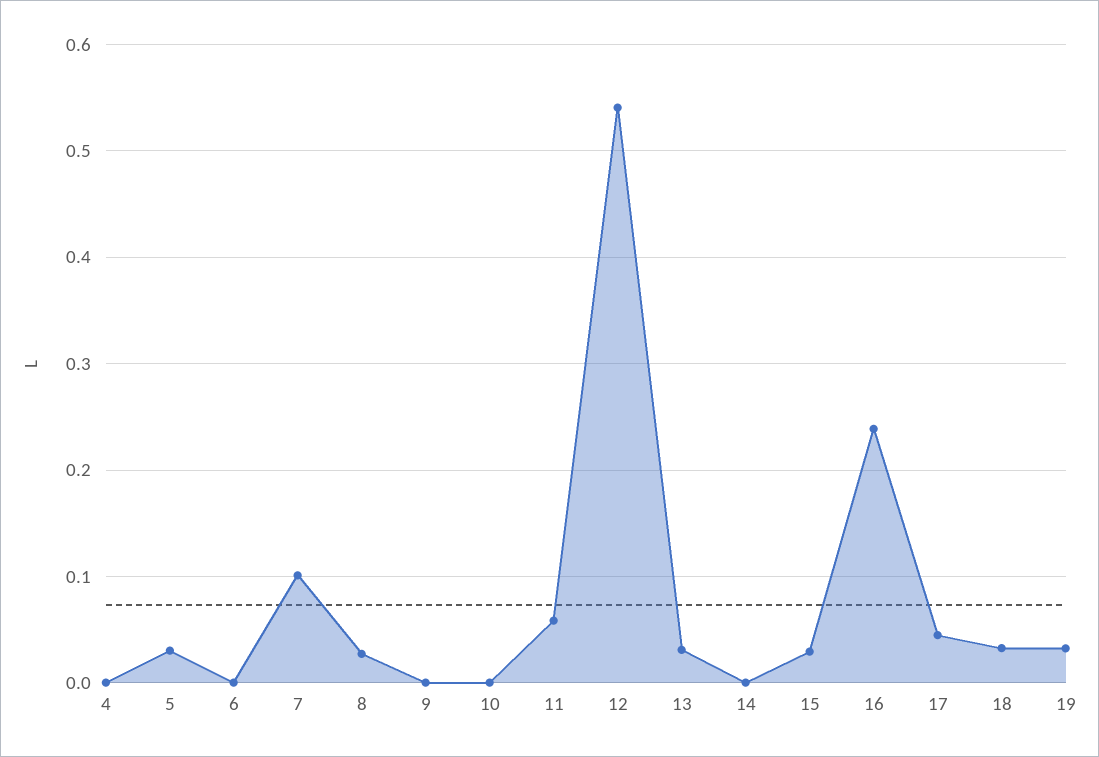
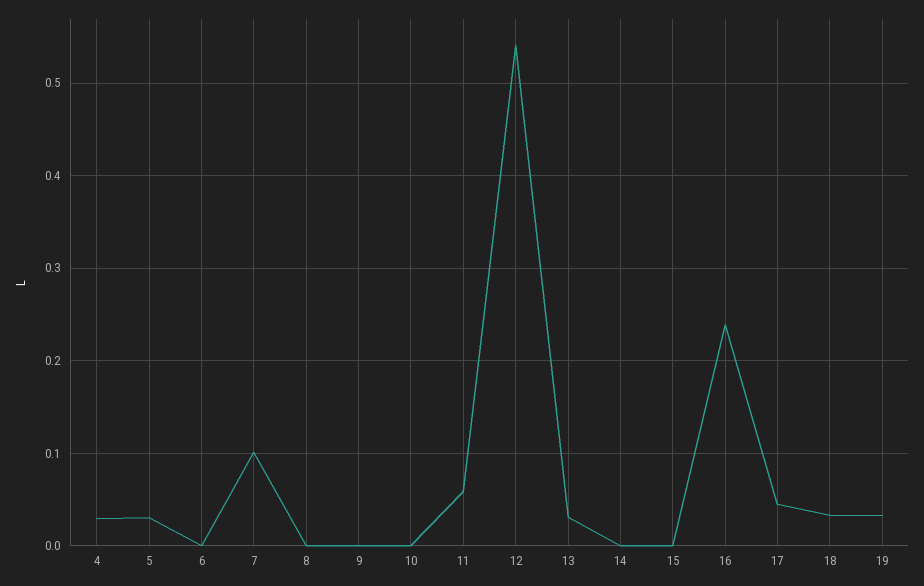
  {
-   "4": 0,
+   "4": 0.03,
    "5": 0.03,
    "6": 0,
    "7": 0.1,
-   "8": 0.03,
+   "8": 0,
    "9": 0,
    "10": 0,
    "11": 0.06,
    "12": 0.54,
    "13": 0.03,
    "14": 0,
-   "15": 0.03,
+   "15": 0,
    "16": 0.24,
    "17": 0.04,
    "18": 0.03,
    "19": 0.03
  }

